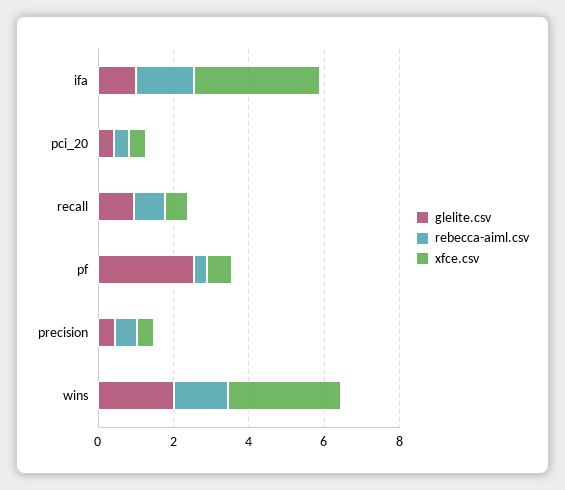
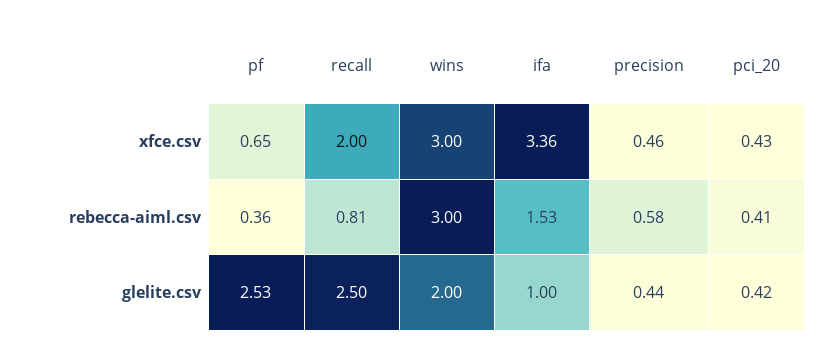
  {
    "glelite.csv": {
      "ifa": 1,
      "pci_20": 0.42,
-     "recall": 1,
+     "recall": 2.5,
      "pf": 2.53,
      "precision": 0.44,
      "wins": 2
    },
    "rebecca-aiml.csv": {
      "ifa": 1.53,
      "pci_20": 0.41,
      "recall": 0.81,
      "pf": 0.36,
      "precision": 0.58,
-     "wins": 1.5
+     "wins": 3
    },
    "xfce.csv": {
      "ifa": 3.36,
      "pci_20": 0.43,
-     "recall": 0.5,
+     "recall": 2,
      "pf": 0.65,
      "precision": 0.46,
      "wins": 3
    }
  }

